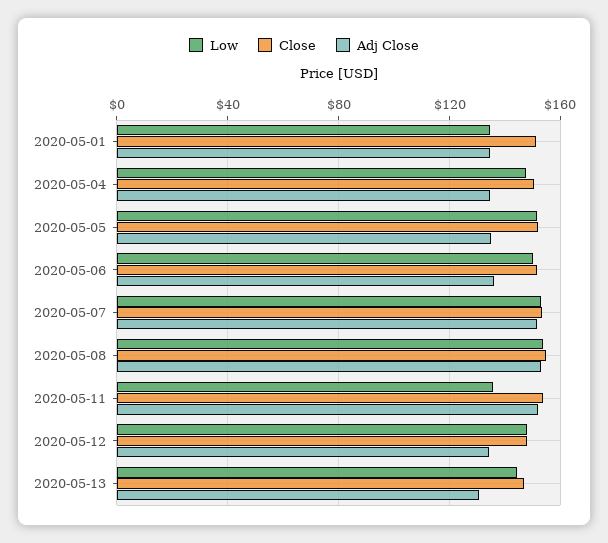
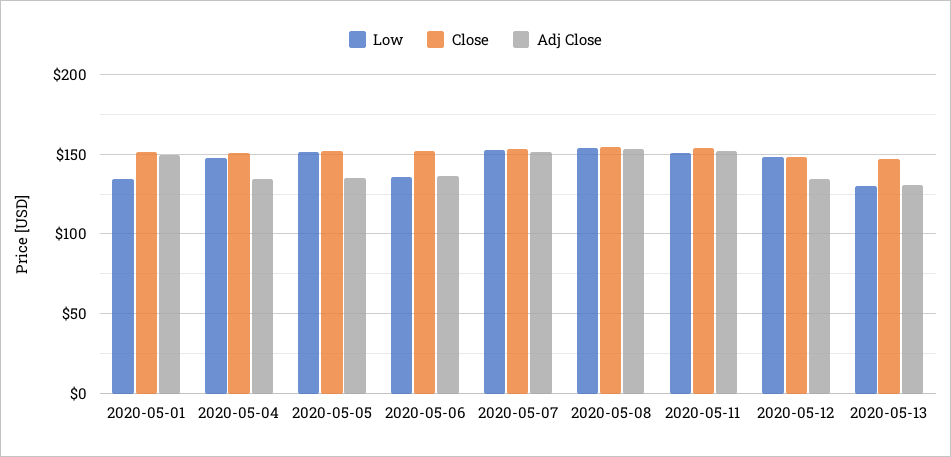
  {
    "Low": {
      "2020-05-01": 135,
      "2020-05-04": 145,
      "2020-05-05": 150,
-     "2020-05-06": 150,
+     "2020-05-06": 135,
      "2020-05-07": 155,
      "2020-05-08": 155,
-     "2020-05-11": 135,
+     "2020-05-11": 150,
      "2020-05-12": 150,
-     "2020-05-13": 145
+     "2020-05-13": 130
    },
    "Close": {
      "2020-05-01": 150,
      "2020-05-04": 150,
      "2020-05-05": 150,
      "2020-05-06": 150,
      "2020-05-07": 155,
      "2020-05-08": 155,
      "2020-05-11": 155,
      "2020-05-12": 150,
      "2020-05-13": 145
    },
    "Adj Close": {
-     "2020-05-01": 135,
+     "2020-05-01": 150,
      "2020-05-04": 135,
      "2020-05-05": 135,
      "2020-05-06": 135,
      "2020-05-07": 150,
      "2020-05-08": 155,
      "2020-05-11": 150,
      "2020-05-12": 135,
      "2020-05-13": 130
    }
  }

